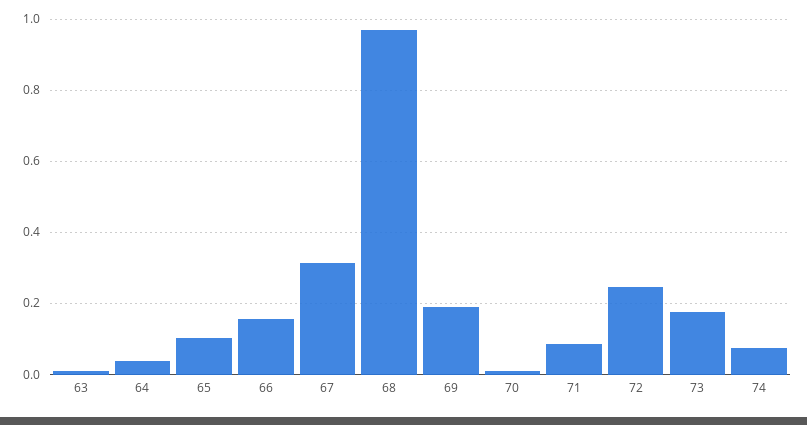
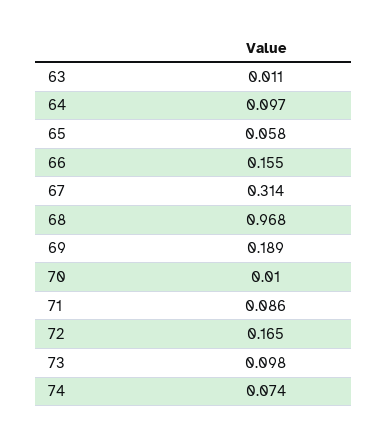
  {
    "63": 0.011,
-   "64": 0.04,
+   "64": 0.097,
-   "65": 0.1,
+   "65": 0.058,
    "66": 0.155,
    "67": 0.314,
    "68": 0.968,
    "69": 0.189,
    "70": 0.01,
    "71": 0.086,
-   "72": 0.24,
+   "72": 0.165,
-   "73": 0.18,
+   "73": 0.098,
    "74": 0.074
  }

